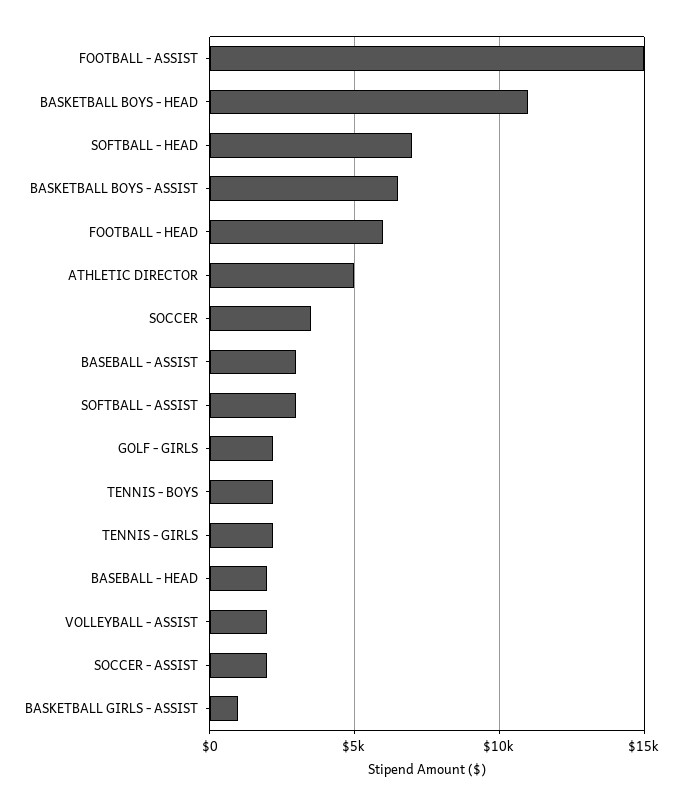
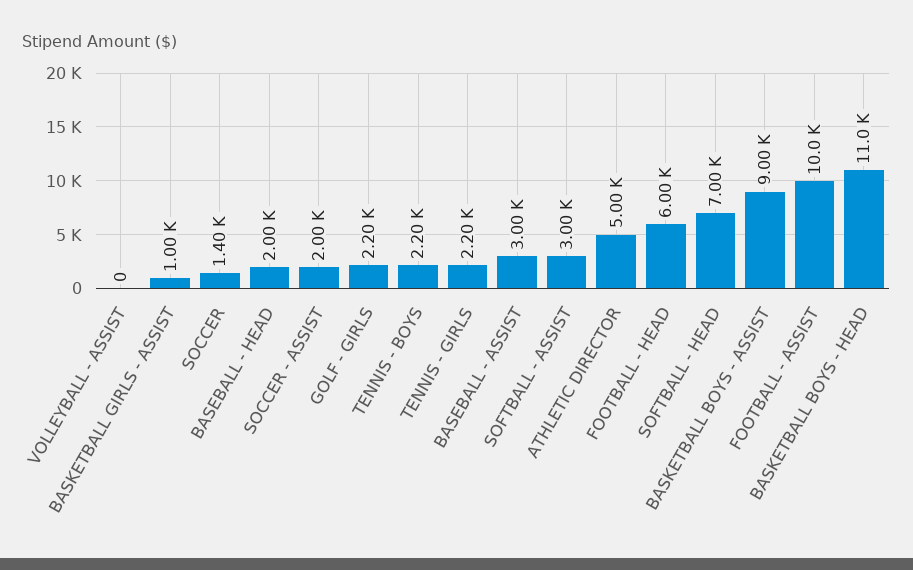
  {
-   "FOOTBALL - ASSIST": 15000,
+   "FOOTBALL - ASSIST": 10000,
    "BASKETBALL BOYS - HEAD": 11000,
    "SOFTBALL - HEAD": 7000,
-   "BASKETBALL BOYS - ASSIST": 6500,
+   "BASKETBALL BOYS - ASSIST": 9000,
    "FOOTBALL - HEAD": 6000,
    "ATHLETIC DIRECTOR": 5000,
-   "SOCCER": 3500,
+   "SOCCER": 1400,
    "BASEBALL - ASSIST": 3000,
    "SOFTBALL - ASSIST": 3000,
    "GOLF - GIRLS": 2200,
    "TENNIS - BOYS": 2200,
    "TENNIS - GIRLS": 2200,
    "BASEBALL - HEAD": 2000,
-   "VOLLEYBALL - ASSIST": 2000,
+   "VOLLEYBALL - ASSIST": 0,
    "SOCCER - ASSIST": 2000,
    "BASKETBALL GIRLS - ASSIST": 1000
  }

